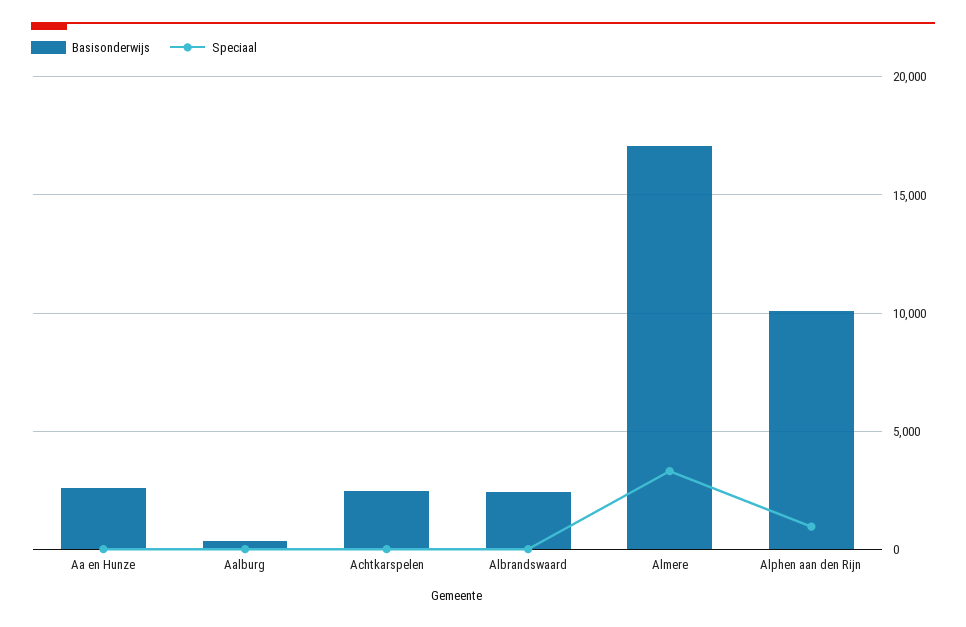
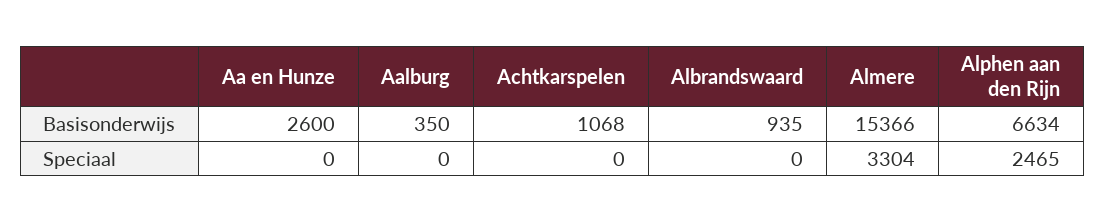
  {
    "Basisonderwijs": {
      "Aa en Hunze": 2600,
      "Aalburg": 350,
-     "Achtkarspelen": 2500,
+     "Achtkarspelen": 1068,
-     "Albrandswaard": 2500,
+     "Albrandswaard": 935,
-     "Almere": 17000,
+     "Almere": 15366,
-     "Alphen aan den Rijn": 10000
+     "Alphen aan den Rijn": 6634
    },
    "Speciaal": {
      "Aa en Hunze": 0,
      "Aalburg": 0,
      "Achtkarspelen": 0,
      "Albrandswaard": 0,
      "Almere": 3304,
-     "Alphen aan den Rijn": 1000
+     "Alphen aan den Rijn": 2465
    }
  }

